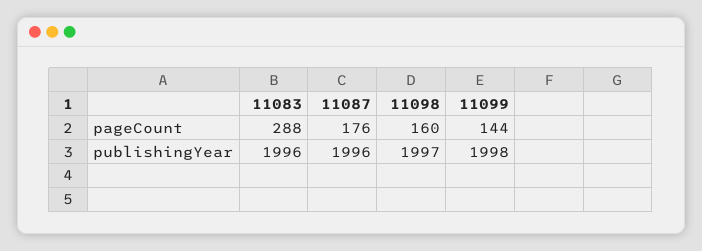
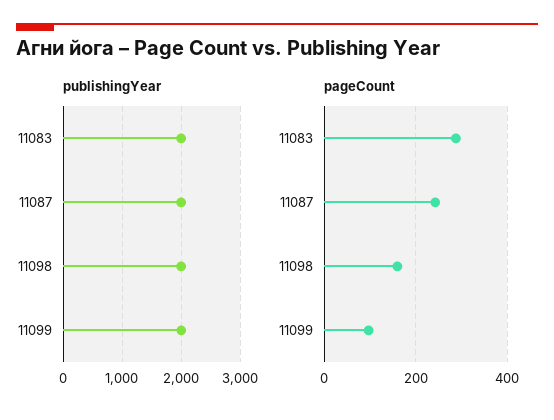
  {
    "pageCount": {
      "11083": 288,
-     "11087": 176,
+     "11087": 240,
      "11098": 160,
-     "11099": 144
+     "11099": 100
    },
    "publishingYear": {
      "11083": 1996,
      "11087": 1996,
      "11098": 1997,
      "11099": 1998
    }
  }

